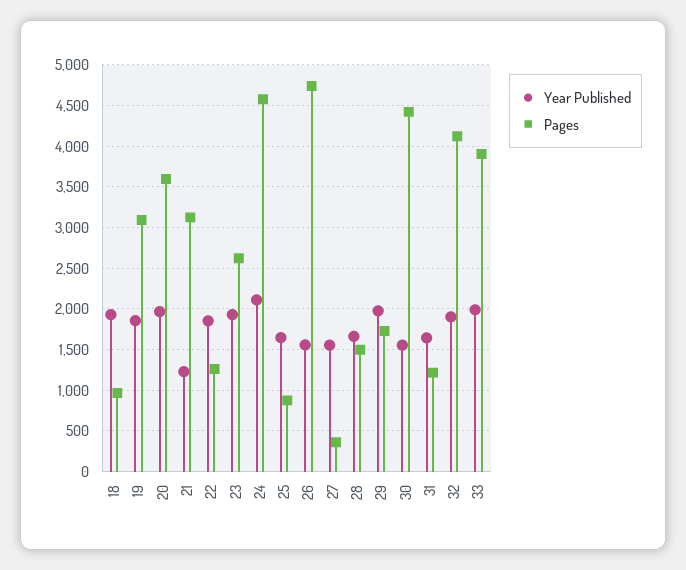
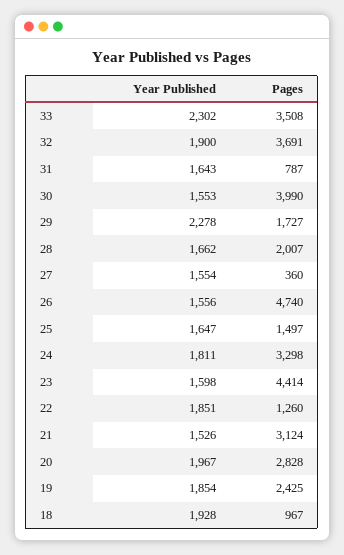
  {
    "Year Published": {
      "18": 1928,
      "19": 1854,
      "20": 1967,
-     "21": 1200,
+     "21": 1526,
      "22": 1851,
-     "23": 1900,
+     "23": 1598,
-     "24": 2100,
+     "24": 1811,
      "25": 1647,
      "26": 1556,
      "27": 1554,
      "28": 1662,
-     "29": 2000,
+     "29": 2278,
      "30": 1553,
      "31": 1643,
      "32": 1900,
-     "33": 2000
+     "33": 2302
    },
    "Pages": {
      "18": 967,
-     "19": 3100,
+     "19": 2425,
-     "20": 3600,
+     "20": 2828,
      "21": 3124,
      "22": 1260,
-     "23": 2600,
+     "23": 4414,
-     "24": 4600,
+     "24": 3298,
-     "25": 900,
+     "25": 1497,
      "26": 4740,
      "27": 360,
-     "28": 1500,
+     "28": 2007,
      "29": 1727,
-     "30": 4400,
+     "30": 3990,
-     "31": 1200,
+     "31": 787,
-     "32": 4100,
+     "32": 3691,
-     "33": 3900
+     "33": 3508
    }
  }

